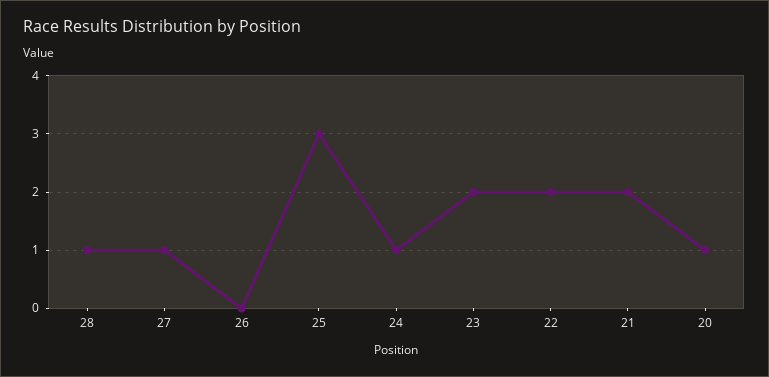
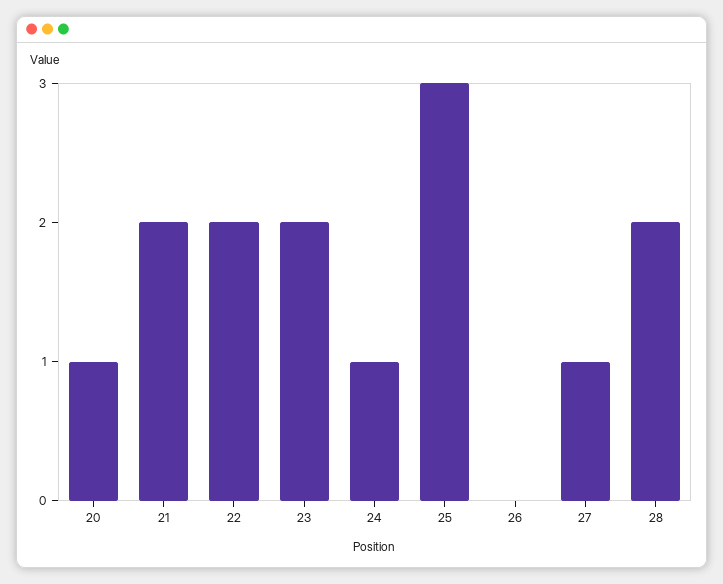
  {
-   "28": 1,
+   "28": 2,
    "27": 1,
    "26": 0,
    "25": 3,
    "24": 1,
    "23": 2,
    "22": 2,
    "21": 2,
    "20": 1
  }

